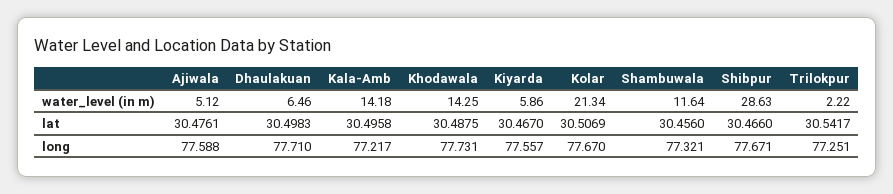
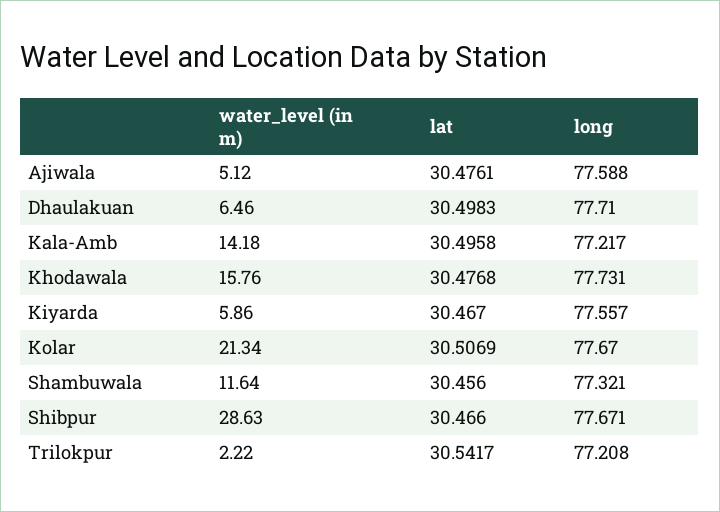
  {
    "Ajiwala": {
      "water_level (in m)": 5.12,
      "lat": 30.4761,
      "long": 77.588
    },
    "Dhaulakuan": {
      "water_level (in m)": 6.46,
      "lat": 30.4983,
      "long": 77.71
    },
    "Kala-Amb": {
      "water_level (in m)": 14.18,
      "lat": 30.4958,
      "long": 77.217
    },
    "Khodawala": {
-     "water_level (in m)": 14.25,
+     "water_level (in m)": 15.76,
-     "lat": 30.4875,
+     "lat": 30.4768,
      "long": 77.731
    },
    "Kiyarda": {
      "water_level (in m)": 5.86,
      "lat": 30.467,
      "long": 77.557
    },
    "Kolar": {
      "water_level (in m)": 21.34,
      "lat": 30.5069,
      "long": 77.67
    },
    "Shambuwala": {
      "water_level (in m)": 11.64,
      "lat": 30.456,
      "long": 77.321
    },
    "Shibpur": {
      "water_level (in m)": 28.63,
      "lat": 30.466,
      "long": 77.671
    },
    "Trilokpur": {
      "water_level (in m)": 2.22,
      "lat": 30.5417,
-     "long": 77.251
+     "long": 77.208
    }
  }

